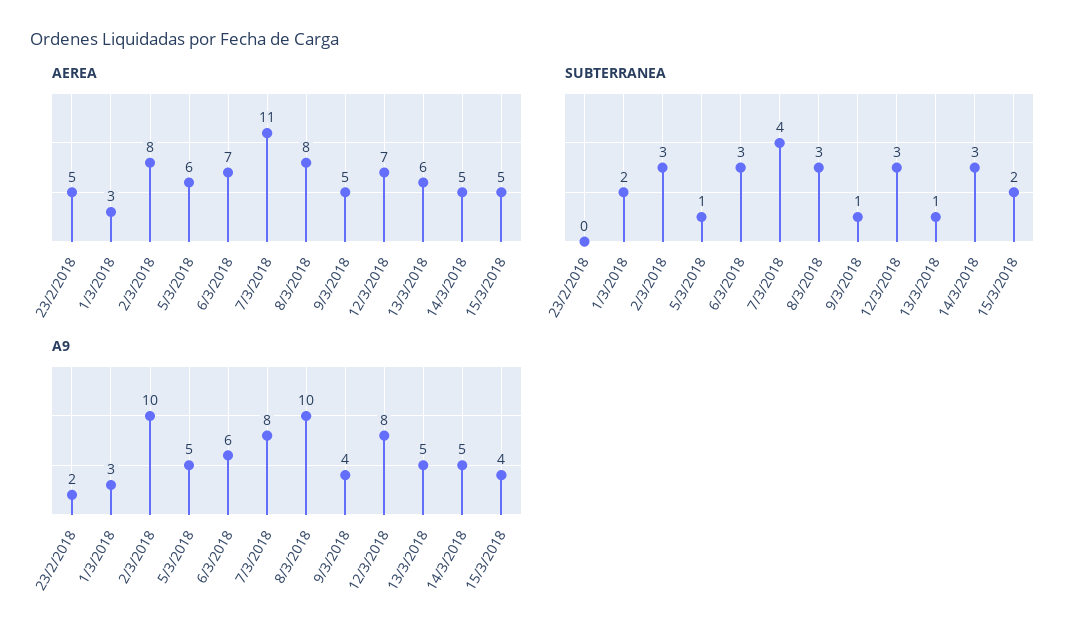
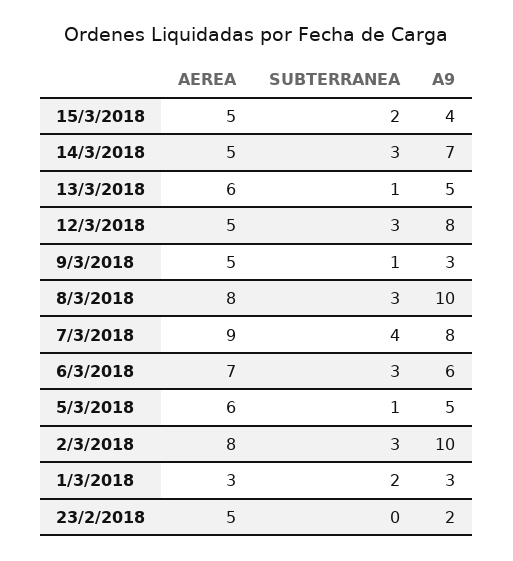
  {
    "AEREA": {
      "23/2/2018": 5,
      "1/3/2018": 3,
      "2/3/2018": 8,
      "5/3/2018": 6,
      "6/3/2018": 7,
-     "7/3/2018": 11,
+     "7/3/2018": 9,
      "8/3/2018": 8,
      "9/3/2018": 5,
-     "12/3/2018": 7,
+     "12/3/2018": 5,
      "13/3/2018": 6,
      "14/3/2018": 5,
      "15/3/2018": 5
    },
    "SUBTERRANEA": {
      "23/2/2018": 0,
      "1/3/2018": 2,
      "2/3/2018": 3,
      "5/3/2018": 1,
      "6/3/2018": 3,
      "7/3/2018": 4,
      "8/3/2018": 3,
      "9/3/2018": 1,
      "12/3/2018": 3,
      "13/3/2018": 1,
      "14/3/2018": 3,
      "15/3/2018": 2
    },
    "A9": {
      "23/2/2018": 2,
      "1/3/2018": 3,
      "2/3/2018": 10,
      "5/3/2018": 5,
      "6/3/2018": 6,
      "7/3/2018": 8,
      "8/3/2018": 10,
-     "9/3/2018": 4,
+     "9/3/2018": 3,
      "12/3/2018": 8,
      "13/3/2018": 5,
-     "14/3/2018": 5,
+     "14/3/2018": 7,
      "15/3/2018": 4
    }
  }

